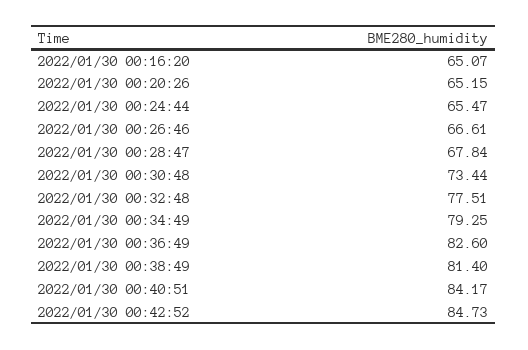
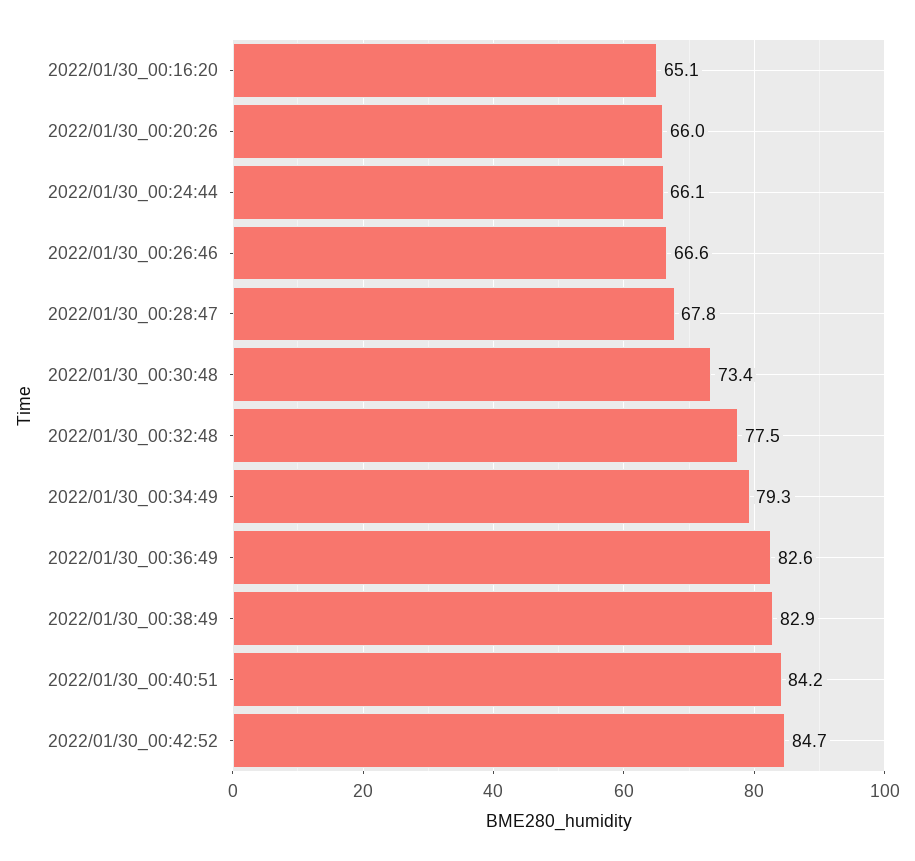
  {
    "2022/01/30 00:16:20": 65.07,
-   "2022/01/30 00:20:26": 65.15,
+   "2022/01/30 00:20:26": 66,
-   "2022/01/30 00:24:44": 65.47,
+   "2022/01/30 00:24:44": 66.1,
    "2022/01/30 00:26:46": 66.61,
    "2022/01/30 00:28:47": 67.84,
    "2022/01/30 00:30:48": 73.44,
    "2022/01/30 00:32:48": 77.51,
    "2022/01/30 00:34:49": 79.25,
    "2022/01/30 00:36:49": 82.6,
-   "2022/01/30 00:38:49": 81.4,
+   "2022/01/30 00:38:49": 82.9,
    "2022/01/30 00:40:51": 84.17,
    "2022/01/30 00:42:52": 84.73
  }

